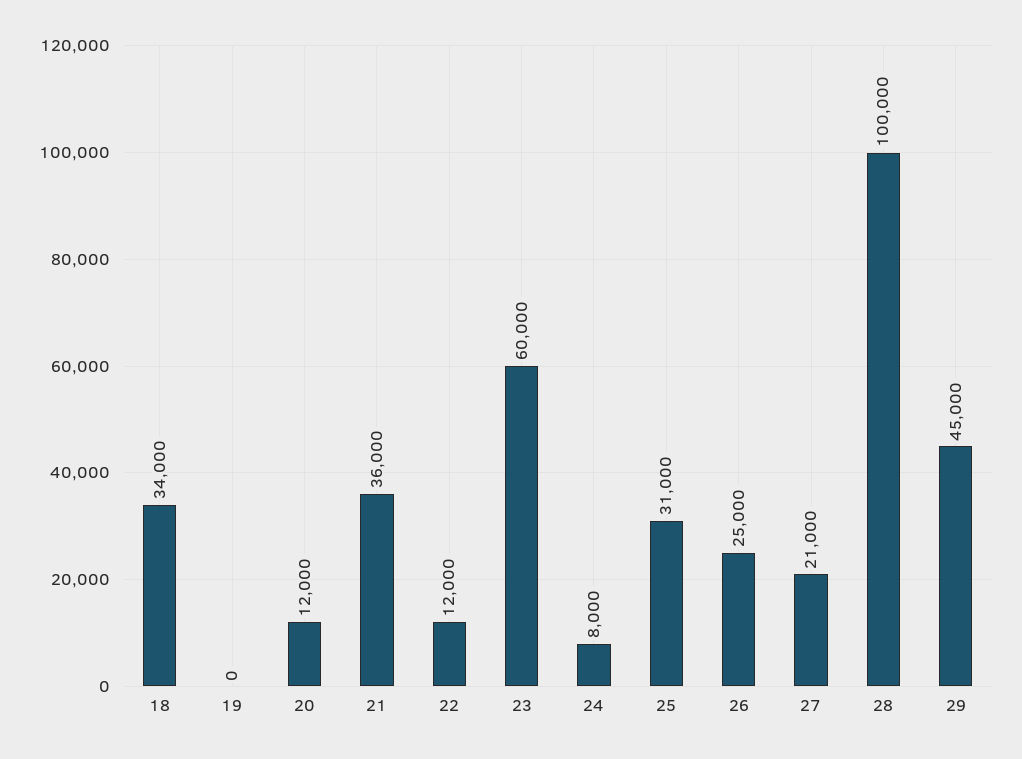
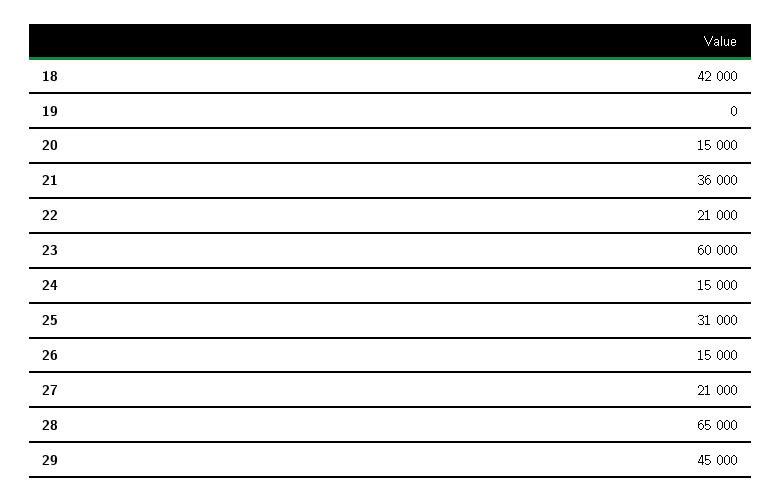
  {
-   "18": 34000,
+   "18": 42000,
    "19": 0,
-   "20": 12000,
+   "20": 15000,
    "21": 36000,
-   "22": 12000,
+   "22": 21000,
    "23": 60000,
-   "24": 8000,
+   "24": 15000,
    "25": 31000,
-   "26": 25000,
+   "26": 15000,
    "27": 21000,
-   "28": 100000,
+   "28": 65000,
    "29": 45000
  }

